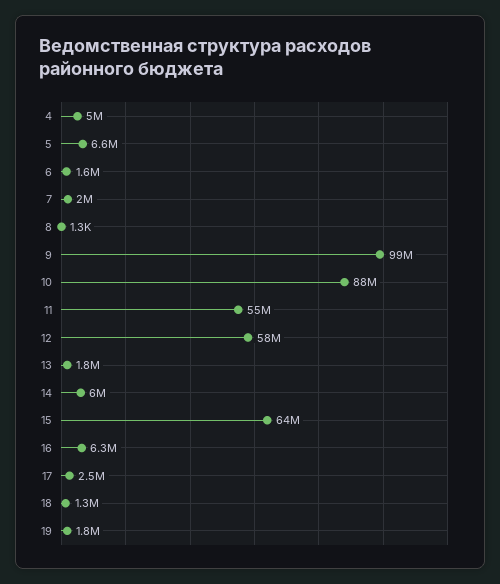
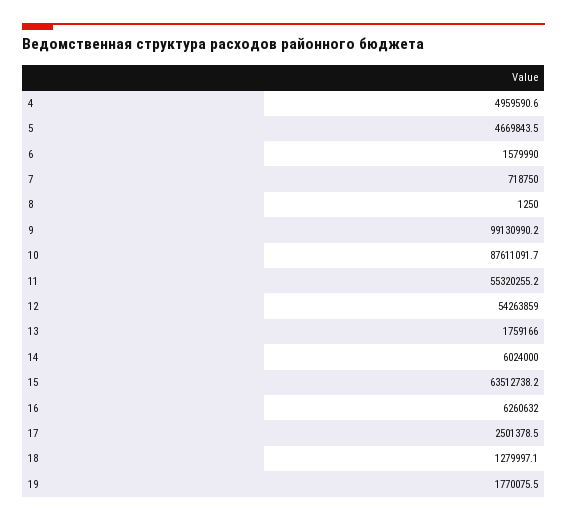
  {
    "4": 4959590.6,
-   "5": 6600000,
+   "5": 4669843.5,
    "6": 1579990,
-   "7": 2000000,
+   "7": 718750,
    "8": 1250,
    "9": 99130990.2,
    "10": 87611091.7,
    "11": 55320255.2,
-   "12": 58000000,
+   "12": 54263859,
    "13": 1759166,
    "14": 6024000,
    "15": 63512738.2,
    "16": 6260632,
    "17": 2501378.5,
    "18": 1279997.1,
    "19": 1770075.5
  }

